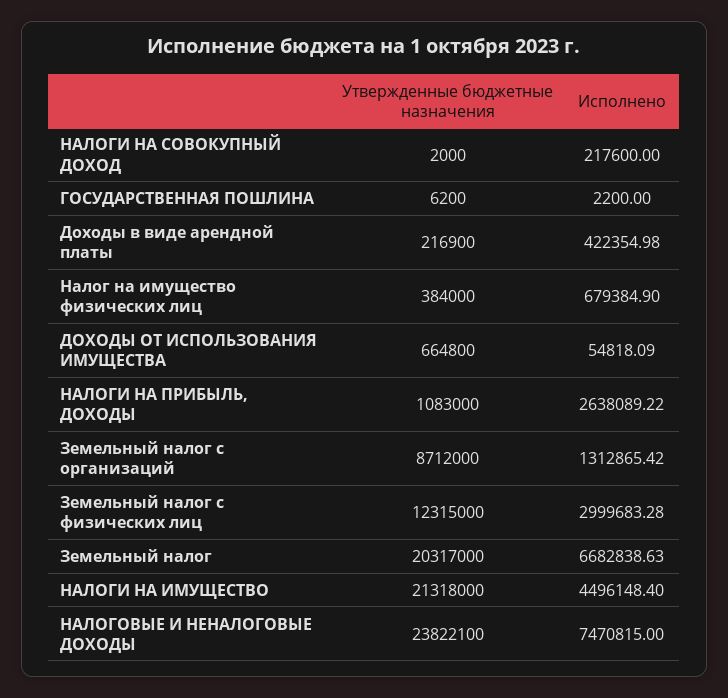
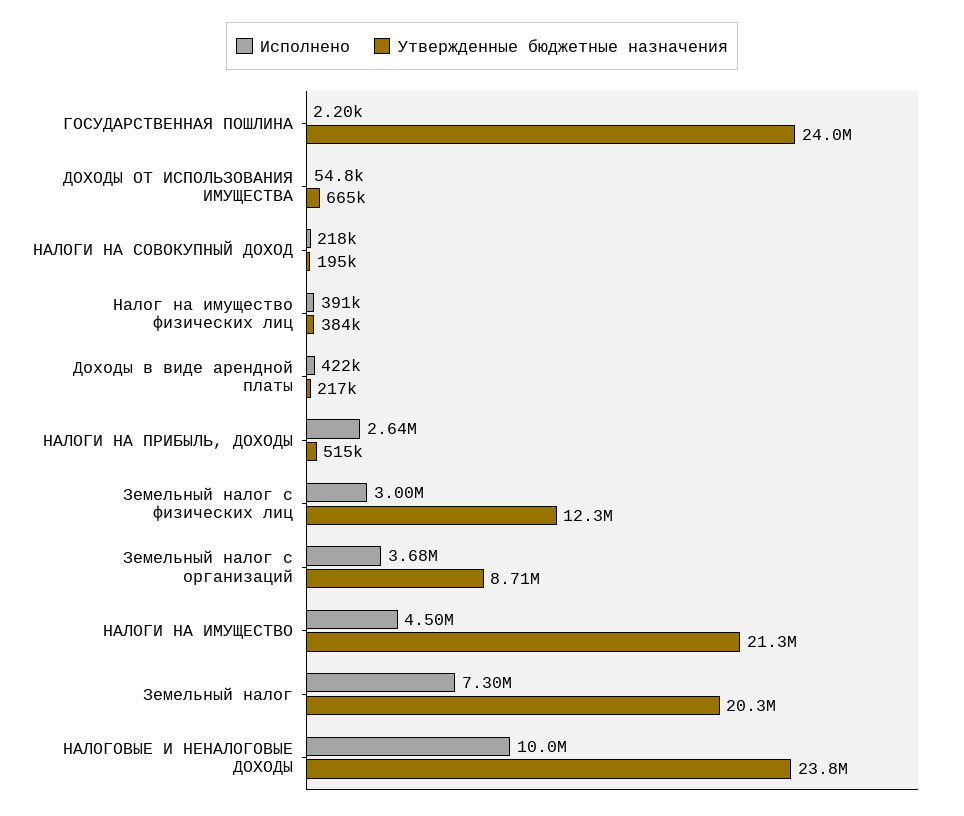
  {
    "Утвержденные бюджетные назначения": {
-     "НАЛОГИ НА СОВОКУПНЫЙ ДОХОД": 2000,
+     "НАЛОГИ НА СОВОКУПНЫЙ ДОХОД": 195000,
-     "ГОСУДАРСТВЕННАЯ ПОШЛИНА": 6200,
+     "ГОСУДАРСТВЕННАЯ ПОШЛИНА": 24000000,
      "Доходы в виде арендной платы": 216900,
      "Налог на имущество физических лиц": 384000,
      "ДОХОДЫ ОТ ИСПОЛЬЗОВАНИЯ ИМУЩЕСТВА": 664800,
-     "НАЛОГИ НА ПРИБЫЛЬ, ДОХОДЫ": 1083000,
+     "НАЛОГИ НА ПРИБЫЛЬ, ДОХОДЫ": 515000,
      "Земельный налог с организаций": 8712000,
      "Земельный налог с физических лиц": 12315000,
      "Земельный налог": 20317000,
      "НАЛОГИ НА ИМУЩЕСТВО": 21318000,
      "НАЛОГОВЫЕ И НЕНАЛОГОВЫЕ ДОХОДЫ": 23822100
    },
    "Исполнено": {
      "НАЛОГИ НА СОВОКУПНЫЙ ДОХОД": 217600,
      "ГОСУДАРСТВЕННАЯ ПОШЛИНА": 2200,
      "Доходы в виде арендной платы": 422354.98,
-     "Налог на имущество физических лиц": 679384.9,
+     "Налог на имущество физических лиц": 391000,
      "ДОХОДЫ ОТ ИСПОЛЬЗОВАНИЯ ИМУЩЕСТВА": 54818.09,
      "НАЛОГИ НА ПРИБЫЛЬ, ДОХОДЫ": 2638089.22,
-     "Земельный налог с организаций": 1312865.42,
+     "Земельный налог с организаций": 3680000,
      "Земельный налог с физических лиц": 2999683.28,
-     "Земельный налог": 6682838.63,
+     "Земельный налог": 7300000,
      "НАЛОГИ НА ИМУЩЕСТВО": 4496148.4,
-     "НАЛОГОВЫЕ И НЕНАЛОГОВЫЕ ДОХОДЫ": 7470815
+     "НАЛОГОВЫЕ И НЕНАЛОГОВЫЕ ДОХОДЫ": 10000000
    }
  }

